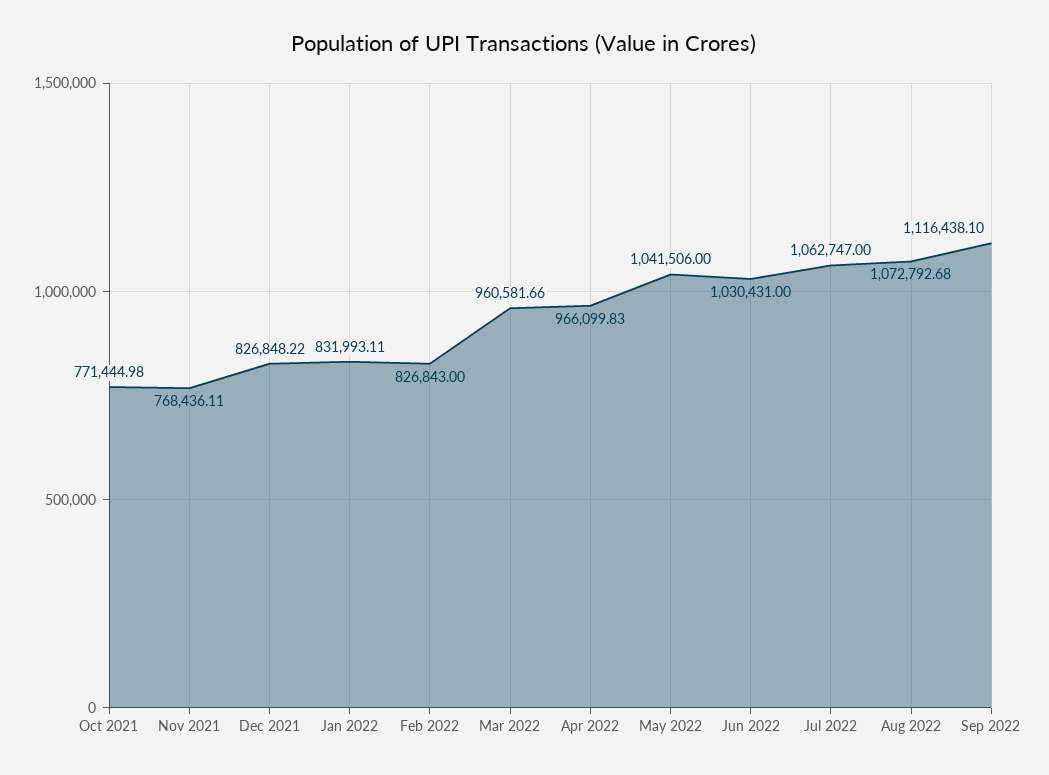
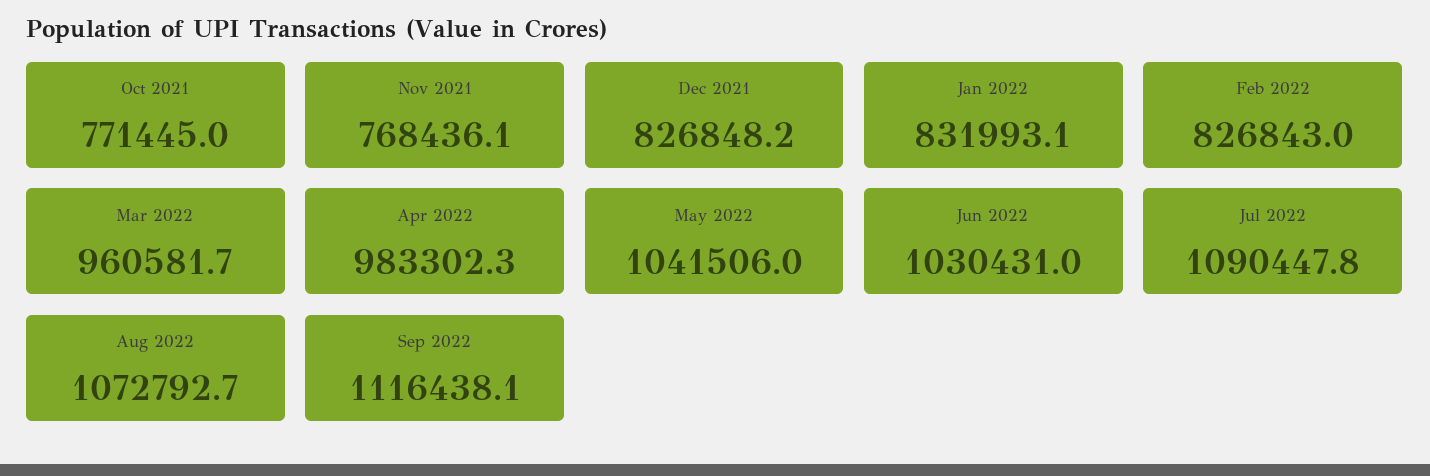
  {
    "Oct 2021": 771444.98,
    "Nov 2021": 768436.11,
    "Dec 2021": 826848.22,
    "Jan 2022": 831993.11,
    "Feb 2022": 826843,
    "Mar 2022": 960581.66,
-   "Apr 2022": 966099.83,
+   "Apr 2022": 983302.3,
    "May 2022": 1041506,
    "Jun 2022": 1030431,
-   "Jul 2022": 1062747,
+   "Jul 2022": 1090447.8,
    "Aug 2022": 1072792.68,
    "Sep 2022": 1116438.1
  }

